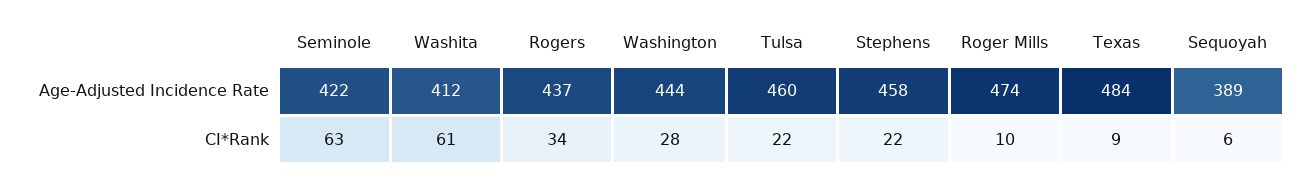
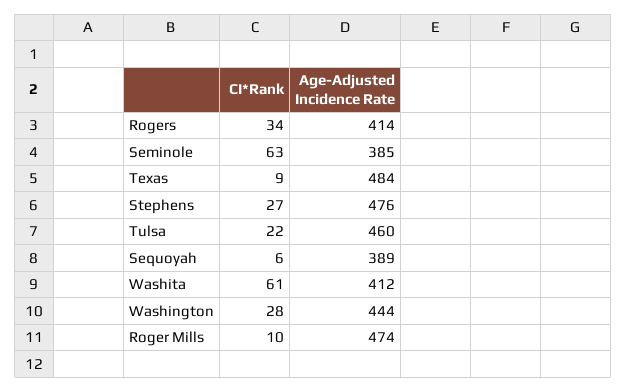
  {
    "Seminole": {
-     "Age-Adjusted Incidence Rate": 422,
+     "Age-Adjusted Incidence Rate": 385,
      "CI*Rank": 63
    },
    "Washita": {
      "Age-Adjusted Incidence Rate": 412,
      "CI*Rank": 61
    },
    "Rogers": {
-     "Age-Adjusted Incidence Rate": 437,
+     "Age-Adjusted Incidence Rate": 414,
      "CI*Rank": 34
    },
    "Washington": {
      "Age-Adjusted Incidence Rate": 444,
      "CI*Rank": 28
    },
    "Tulsa": {
      "Age-Adjusted Incidence Rate": 460,
      "CI*Rank": 22
    },
    "Stephens": {
-     "Age-Adjusted Incidence Rate": 458,
+     "Age-Adjusted Incidence Rate": 476,
-     "CI*Rank": 22
+     "CI*Rank": 27
    },
    "Roger Mills": {
      "Age-Adjusted Incidence Rate": 474,
      "CI*Rank": 10
    },
    "Texas": {
      "Age-Adjusted Incidence Rate": 484,
      "CI*Rank": 9
    },
    "Sequoyah": {
      "Age-Adjusted Incidence Rate": 389,
      "CI*Rank": 6
    }
  }

